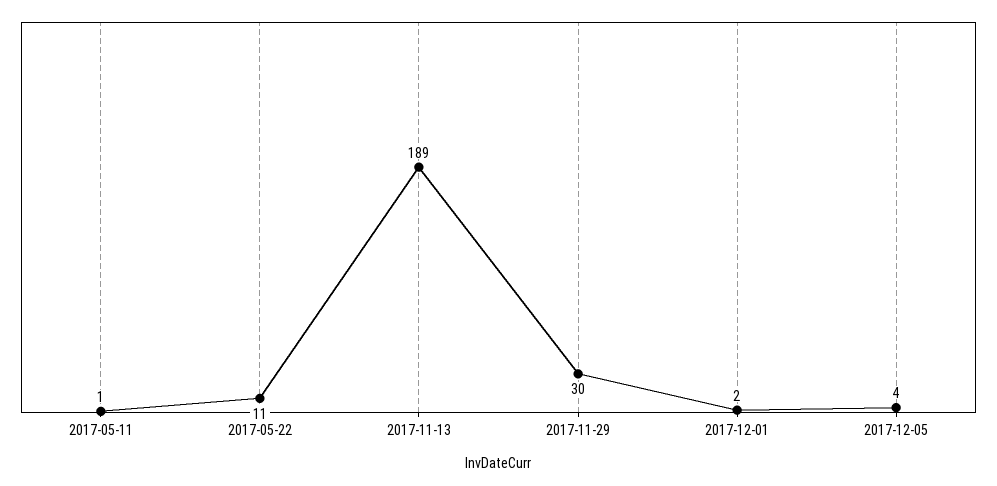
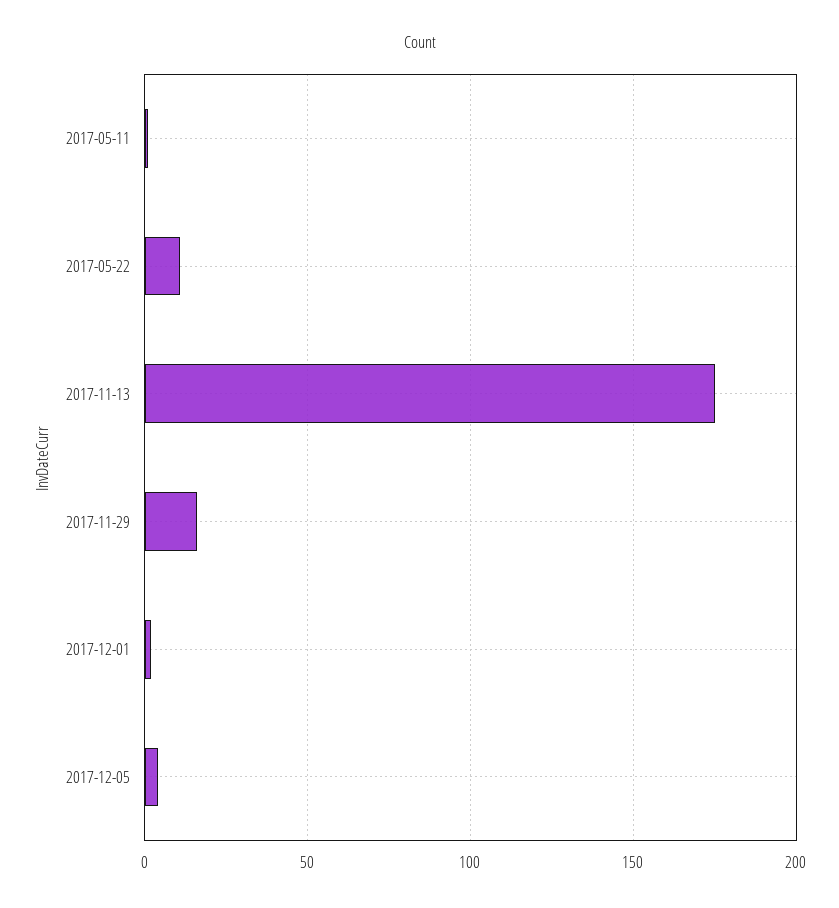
  {
    "2017-05-11": 1,
    "2017-05-22": 11,
-   "2017-11-13": 189,
+   "2017-11-13": 175,
-   "2017-11-29": 30,
+   "2017-11-29": 15,
    "2017-12-01": 2,
    "2017-12-05": 4
  }

